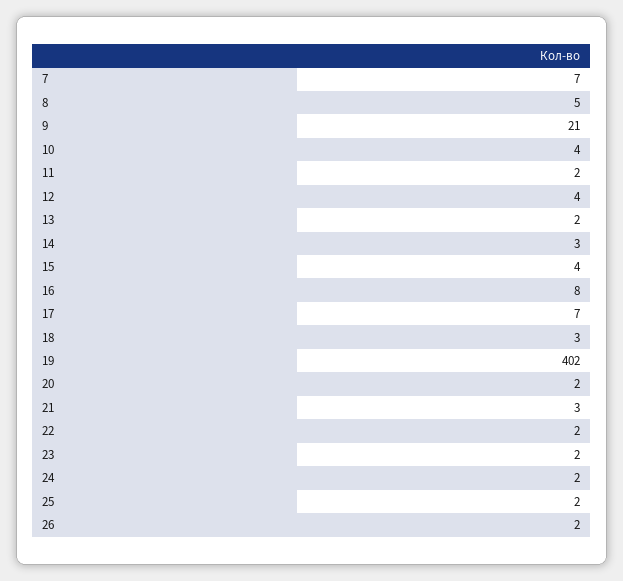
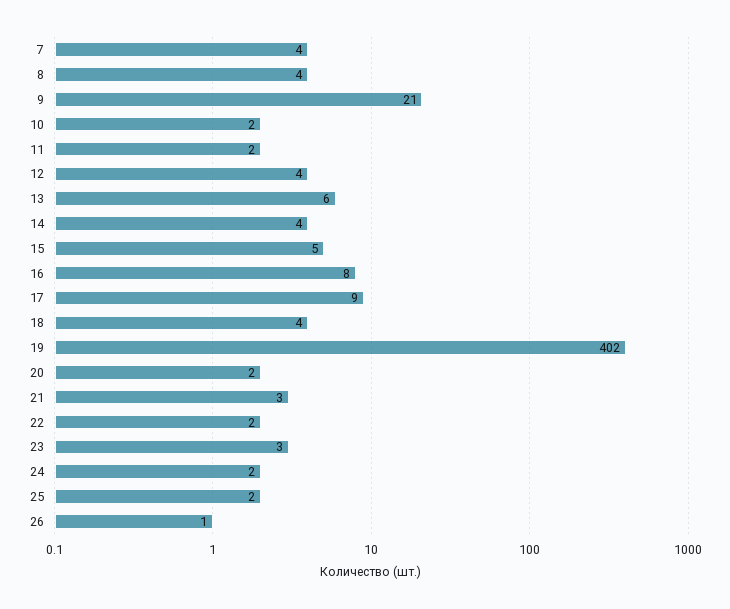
  {
-   "7": 7,
+   "7": 4,
-   "8": 5,
+   "8": 4,
    "9": 21,
-   "10": 4,
+   "10": 2,
    "11": 2,
    "12": 4,
-   "13": 2,
+   "13": 6,
-   "14": 3,
+   "14": 4,
-   "15": 4,
+   "15": 5,
    "16": 8,
-   "17": 7,
+   "17": 9,
-   "18": 3,
+   "18": 4,
    "19": 402,
    "20": 2,
    "21": 3,
    "22": 2,
-   "23": 2,
+   "23": 3,
    "24": 2,
    "25": 2,
-   "26": 2
+   "26": 1
  }

